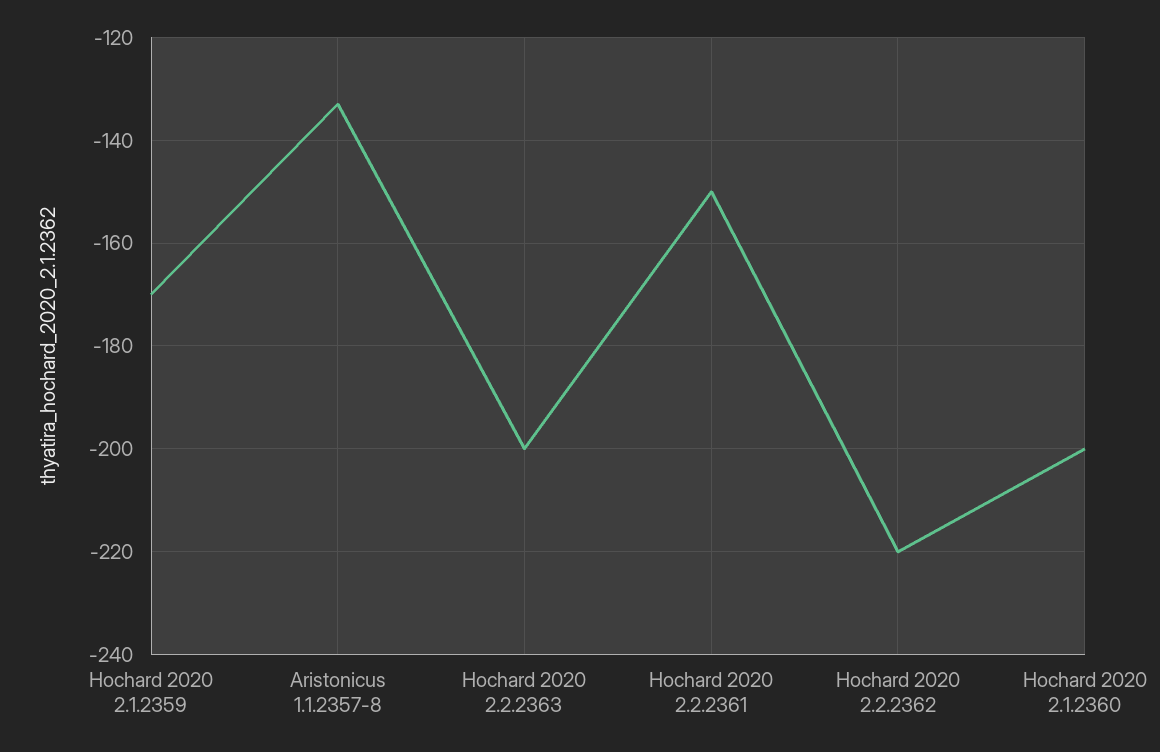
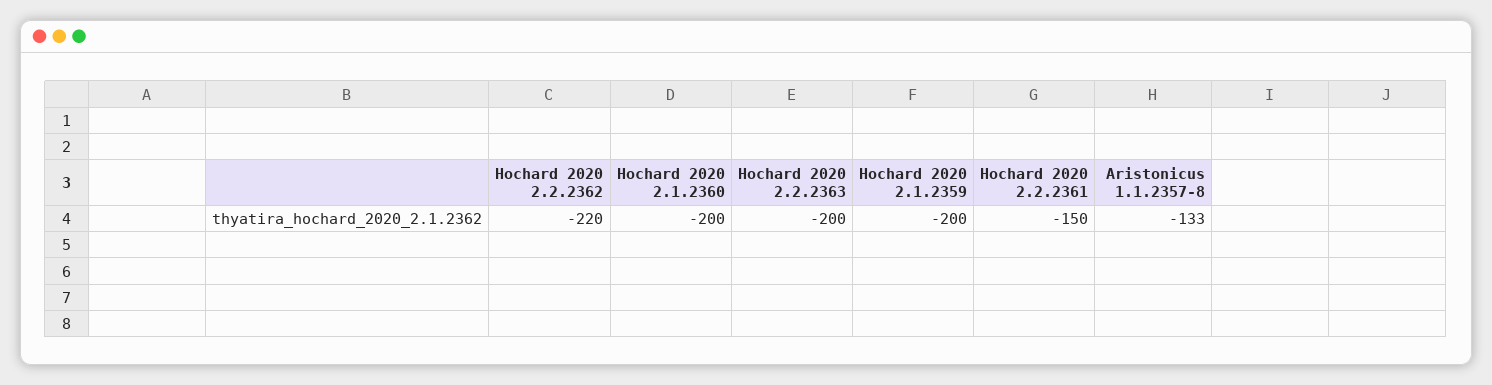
  {
-   "Hochard 2020 2.1.2359": -170,
+   "Hochard 2020 2.1.2359": -200,
    "Aristonicus 1.1.2357-8": -133,
    "Hochard 2020 2.2.2363": -200,
    "Hochard 2020 2.2.2361": -150,
    "Hochard 2020 2.2.2362": -220,
    "Hochard 2020 2.1.2360": -200
  }

